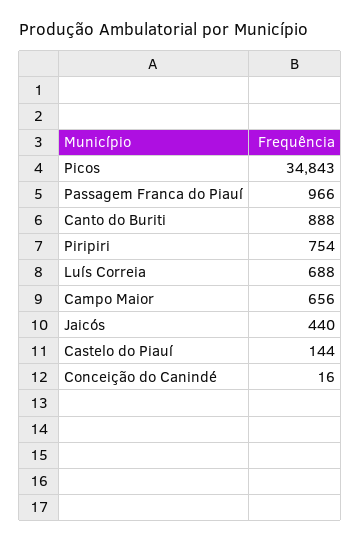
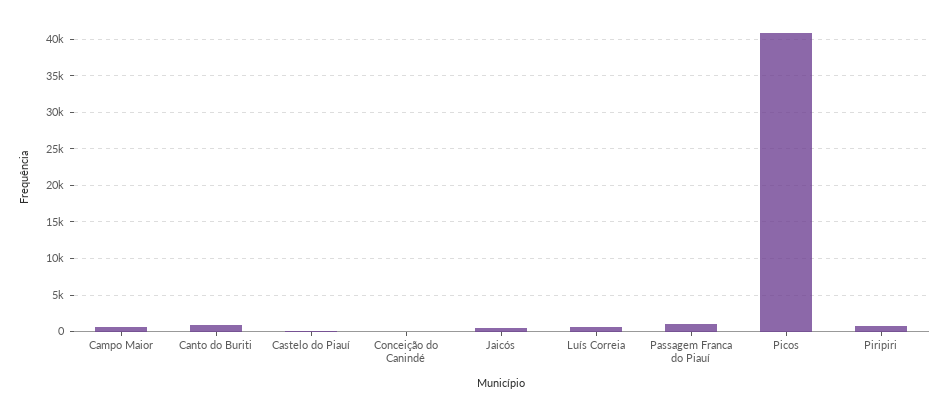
  {
-   "Picos": 34843,
+   "Picos": 41000,
    "Passagem Franca do Piauí": 966,
    "Canto do Buriti": 888,
    "Piripiri": 754,
    "Luís Correia": 688,
    "Campo Maior": 656,
    "Jaicós": 440,
    "Castelo do Piauí": 144,
    "Conceição do Canindé": 16
  }

